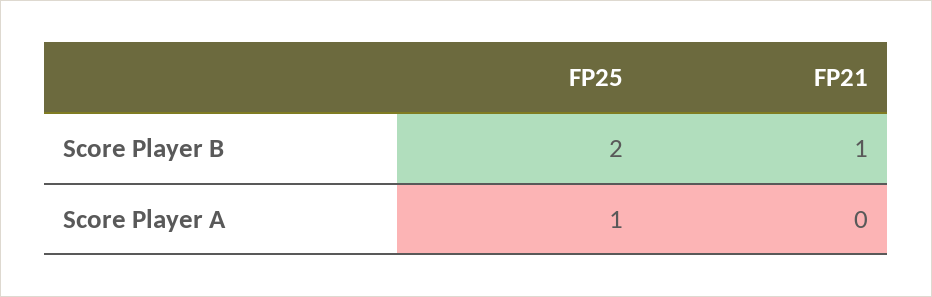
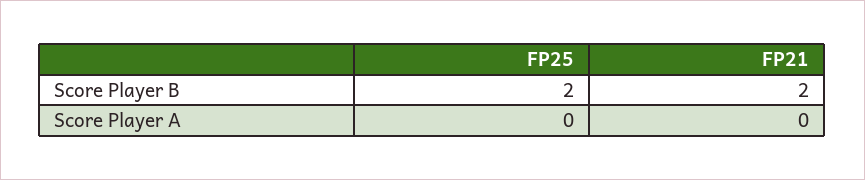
  {
    "FP25": {
      "Score Player B": 2,
-     "Score Player A": 1
+     "Score Player A": 0
    },
    "FP21": {
-     "Score Player B": 1,
+     "Score Player B": 2,
      "Score Player A": 0
    }
  }

